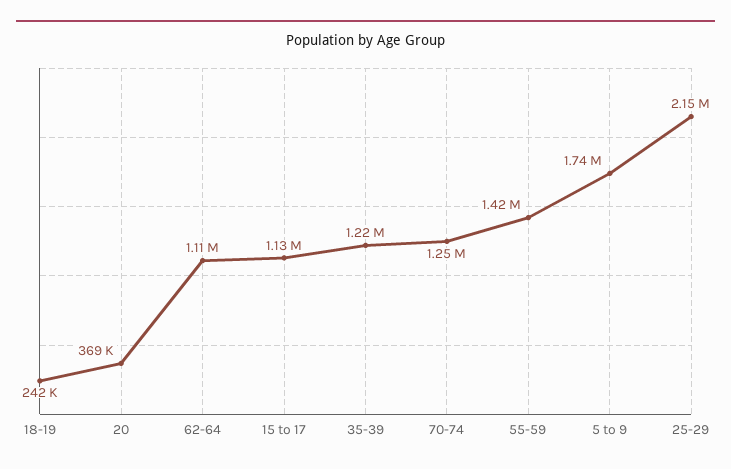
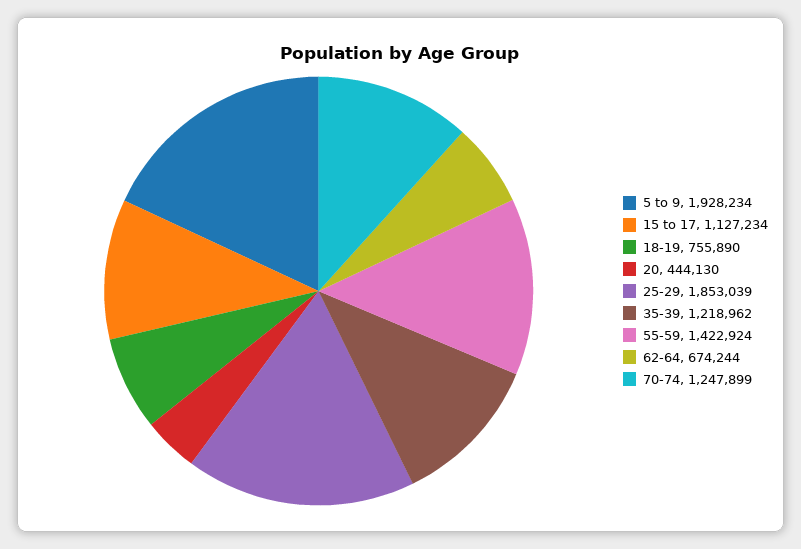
  {
-   "18-19": 242000,
+   "18-19": 755890,
-   "20": 369000,
+   "20": 444130,
-   "62-64": 1110000,
+   "62-64": 674244,
    "15 to 17": 1127234,
    "35-39": 1218962,
    "70-74": 1247899,
    "55-59": 1422924,
-   "5 to 9": 1740000,
+   "5 to 9": 1928234,
-   "25-29": 2150000
+   "25-29": 1853039
  }

